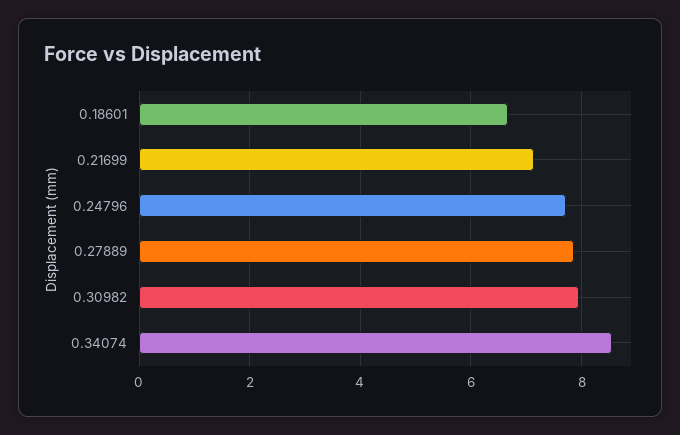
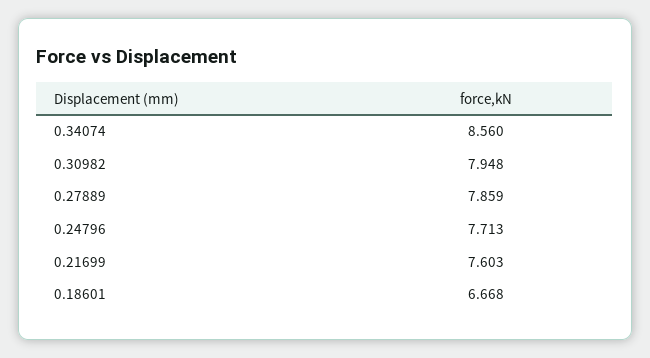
  {
    "0.18601": 6.668,
-   "0.21699": 7.2,
+   "0.21699": 7.603,
    "0.24796": 7.713,
    "0.27889": 7.859,
    "0.30982": 7.948,
    "0.34074": 8.56
  }

